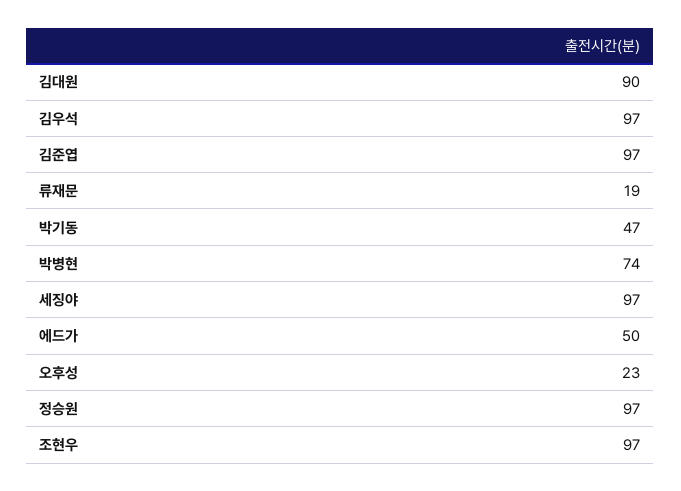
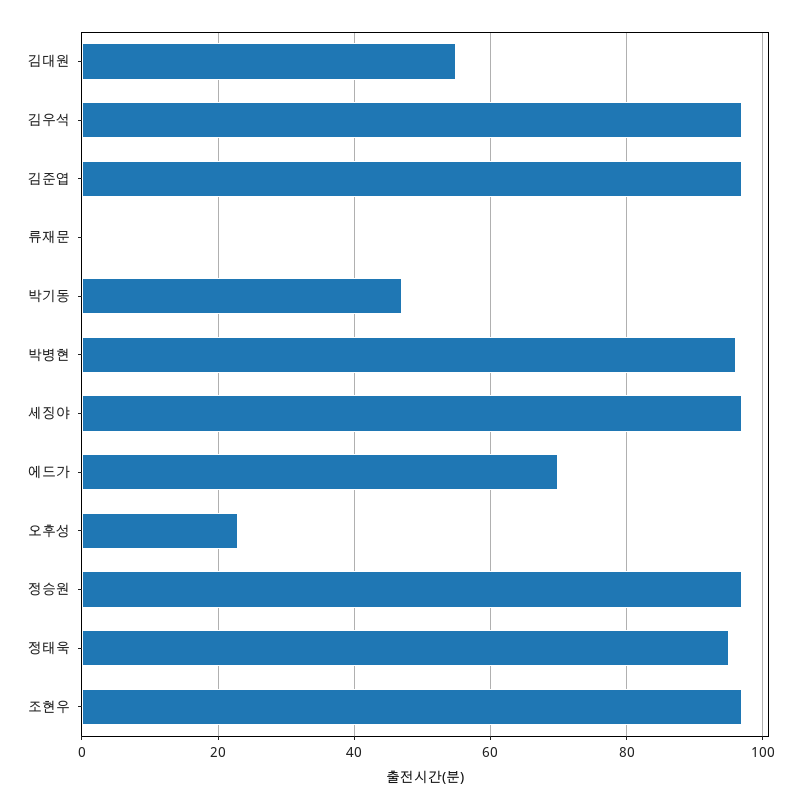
  {
-   "김대원": 90,
+   "김대원": 55,
    "김우석": 97,
    "김준엽": 97,
-   "류재문": 19,
+   "류재문": 0,
    "박기동": 47,
-   "박병현": 74,
+   "박병현": 95,
    "세징야": 97,
-   "에드가": 50,
+   "에드가": 70,
    "오후성": 23,
    "정승원": 97,
-   "조현우": 97
+   "조현우": 97,
+   "정태욱": 95
  }

